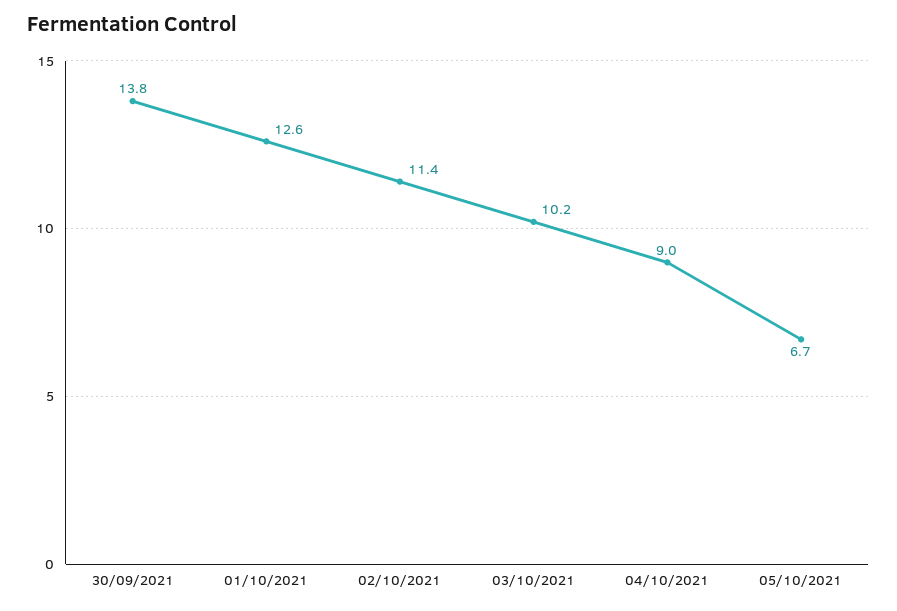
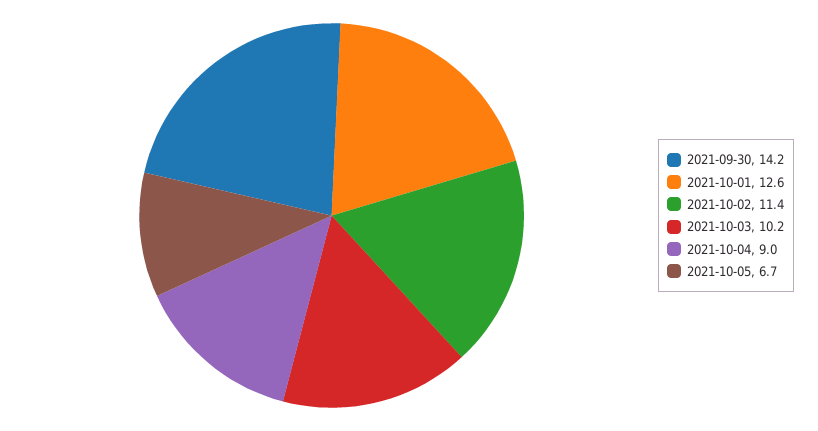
  {
-   "30/09/2021": 13.8,
+   "30/09/2021": 14.2,
    "01/10/2021": 12.6,
    "02/10/2021": 11.4,
    "03/10/2021": 10.2,
    "04/10/2021": 9,
    "05/10/2021": 6.7
  }

